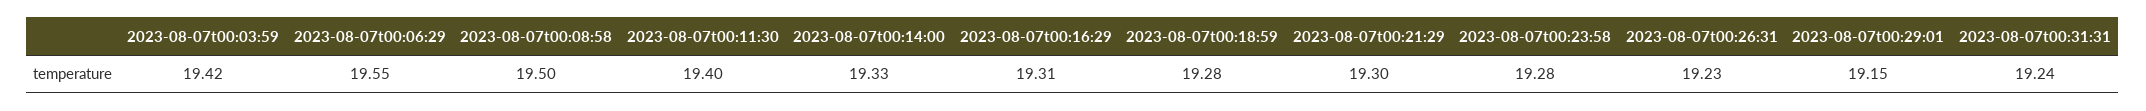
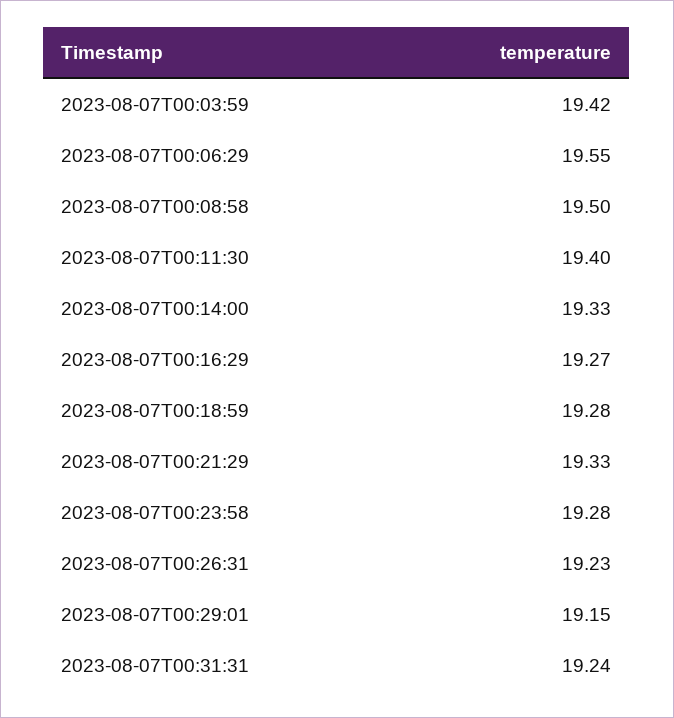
  {
    "2023-08-07t00:03:59": 19.42,
    "2023-08-07t00:06:29": 19.55,
    "2023-08-07t00:08:58": 19.5,
    "2023-08-07t00:11:30": 19.4,
    "2023-08-07t00:14:00": 19.33,
-   "2023-08-07t00:16:29": 19.31,
+   "2023-08-07t00:16:29": 19.27,
    "2023-08-07t00:18:59": 19.28,
-   "2023-08-07t00:21:29": 19.3,
+   "2023-08-07t00:21:29": 19.33,
    "2023-08-07t00:23:58": 19.28,
    "2023-08-07t00:26:31": 19.23,
    "2023-08-07t00:29:01": 19.15,
    "2023-08-07t00:31:31": 19.24
  }

